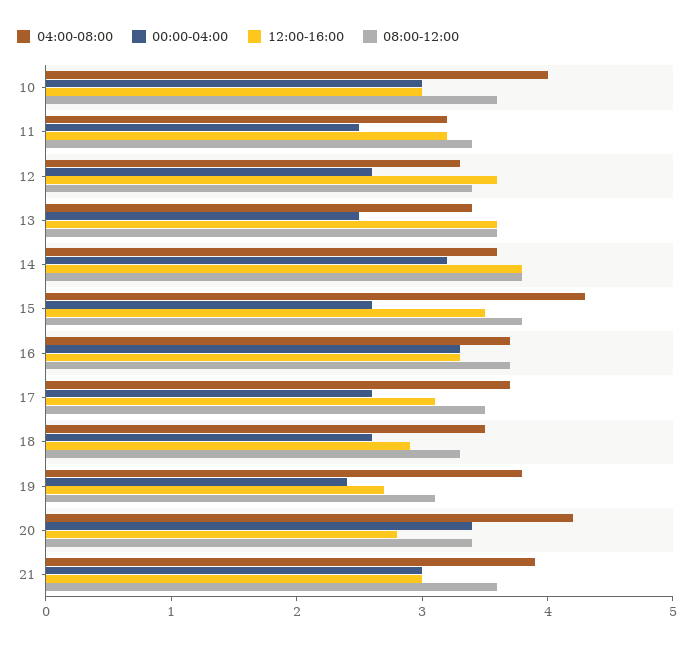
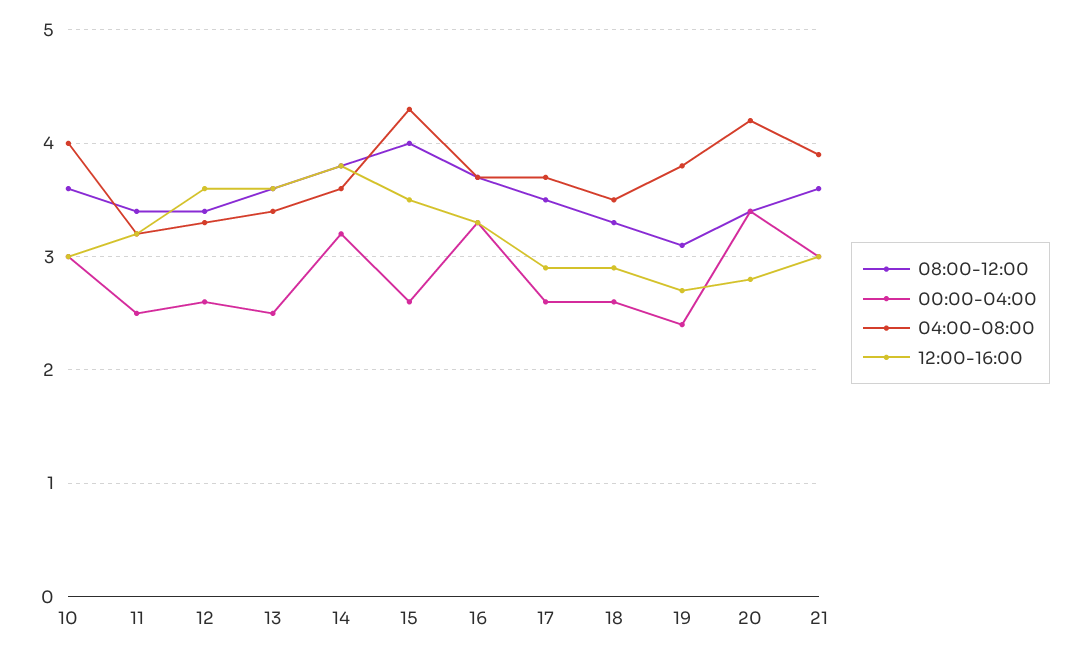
  {
    "04:00-08:00": {
      "10": 4,
      "11": 3.2,
      "12": 3.3,
      "13": 3.4,
      "14": 3.6,
      "15": 4.3,
      "16": 3.7,
      "17": 3.7,
      "18": 3.5,
      "19": 3.8,
      "20": 4.2,
      "21": 3.9
    },
    "00:00-04:00": {
      "10": 3,
      "11": 2.5,
      "12": 2.6,
      "13": 2.5,
      "14": 3.2,
      "15": 2.6,
      "16": 3.3,
      "17": 2.6,
      "18": 2.6,
      "19": 2.4,
      "20": 3.4,
      "21": 3
    },
    "12:00-16:00": {
      "10": 3,
      "11": 3.2,
      "12": 3.6,
      "13": 3.6,
      "14": 3.8,
      "15": 3.5,
      "16": 3.3,
-     "17": 3.1,
+     "17": 2.9,
      "18": 2.9,
      "19": 2.7,
      "20": 2.8,
      "21": 3
    },
    "08:00-12:00": {
      "10": 3.6,
      "11": 3.4,
      "12": 3.4,
      "13": 3.6,
      "14": 3.8,
-     "15": 3.8,
+     "15": 4,
      "16": 3.7,
      "17": 3.5,
      "18": 3.3,
      "19": 3.1,
      "20": 3.4,
      "21": 3.6
    }
  }

